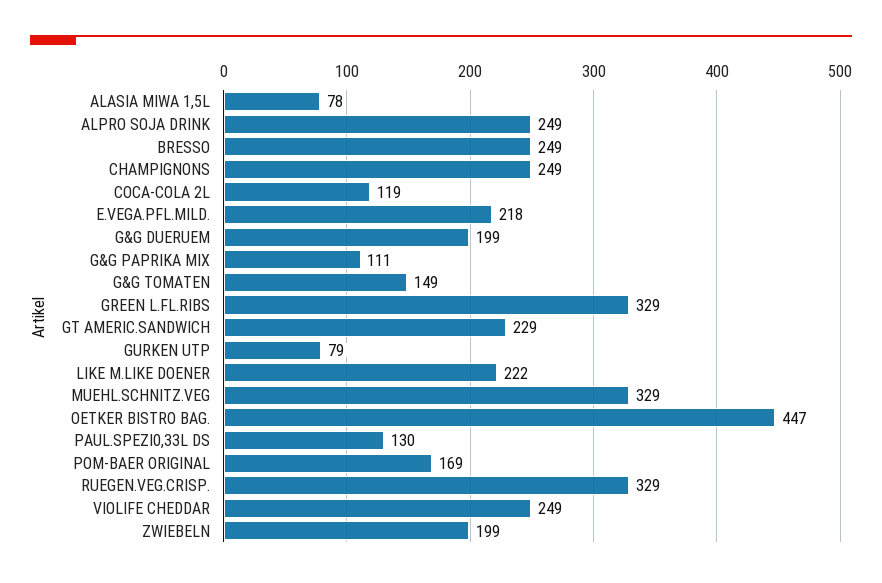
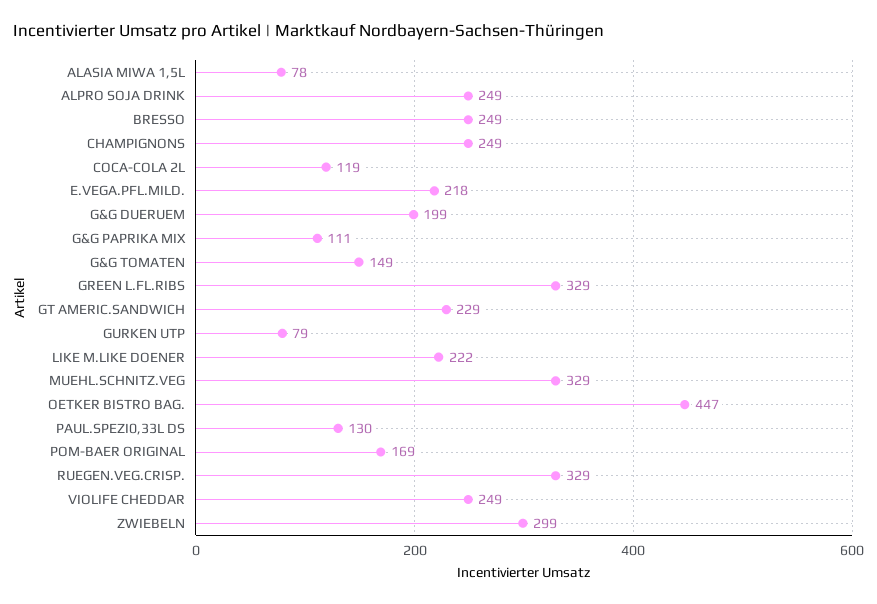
  {
    "ALASIA MIWA 1,5L": 78,
    "ALPRO SOJA DRINK": 249,
    "BRESSO": 249,
    "CHAMPIGNONS": 249,
    "COCA-COLA 2L": 119,
    "E.VEGA.PFL.MILD.": 218,
    "G&G DUERUEM": 199,
    "G&G PAPRIKA MIX": 111,
    "G&G TOMATEN": 149,
    "GREEN L.FL.RIBS": 329,
    "GT AMERIC.SANDWICH": 229,
    "GURKEN UTP": 79,
    "LIKE M.LIKE DOENER": 222,
    "MUEHL.SCHNITZ.VEG": 329,
    "OETKER BISTRO BAG.": 447,
    "PAUL.SPEZI0,33L DS": 130,
    "POM-BAER ORIGINAL": 169,
    "RUEGEN.VEG.CRISP.": 329,
    "VIOLIFE CHEDDAR": 249,
-   "ZWIEBELN": 199
+   "ZWIEBELN": 299
  }

